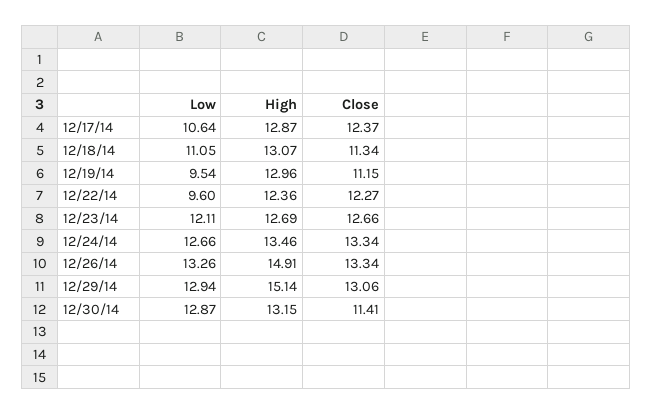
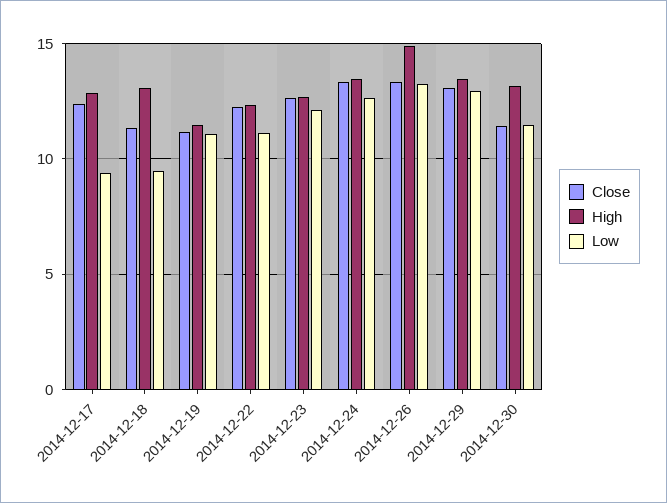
  {
    "Low": {
-     "12/17/14": 10.64,
+     "12/17/14": 9.5,
-     "12/18/14": 11.05,
+     "12/18/14": 9.5,
-     "12/19/14": 9.54,
+     "12/19/14": 11,
-     "12/22/14": 9.6,
+     "12/22/14": 11,
      "12/23/14": 12.11,
      "12/24/14": 12.66,
      "12/26/14": 13.26,
      "12/29/14": 12.94,
-     "12/30/14": 12.87
+     "12/30/14": 11.5
    },
    "High": {
      "12/17/14": 12.87,
      "12/18/14": 13.07,
-     "12/19/14": 12.96,
+     "12/19/14": 11.5,
      "12/22/14": 12.36,
      "12/23/14": 12.69,
      "12/24/14": 13.46,
      "12/26/14": 14.91,
-     "12/29/14": 15.14,
+     "12/29/14": 13.5,
      "12/30/14": 13.15
    },
    "Close": {
      "12/17/14": 12.37,
      "12/18/14": 11.34,
      "12/19/14": 11.15,
      "12/22/14": 12.27,
      "12/23/14": 12.66,
      "12/24/14": 13.34,
      "12/26/14": 13.34,
      "12/29/14": 13.06,
      "12/30/14": 11.41
    }
  }

